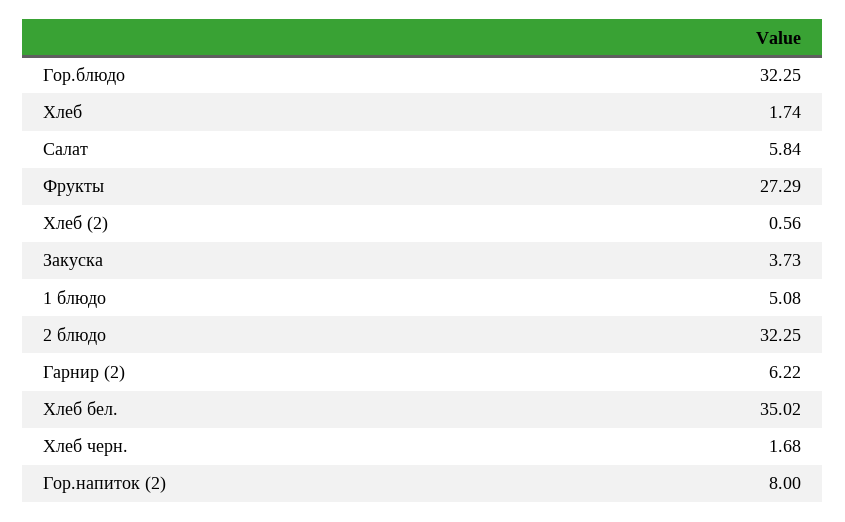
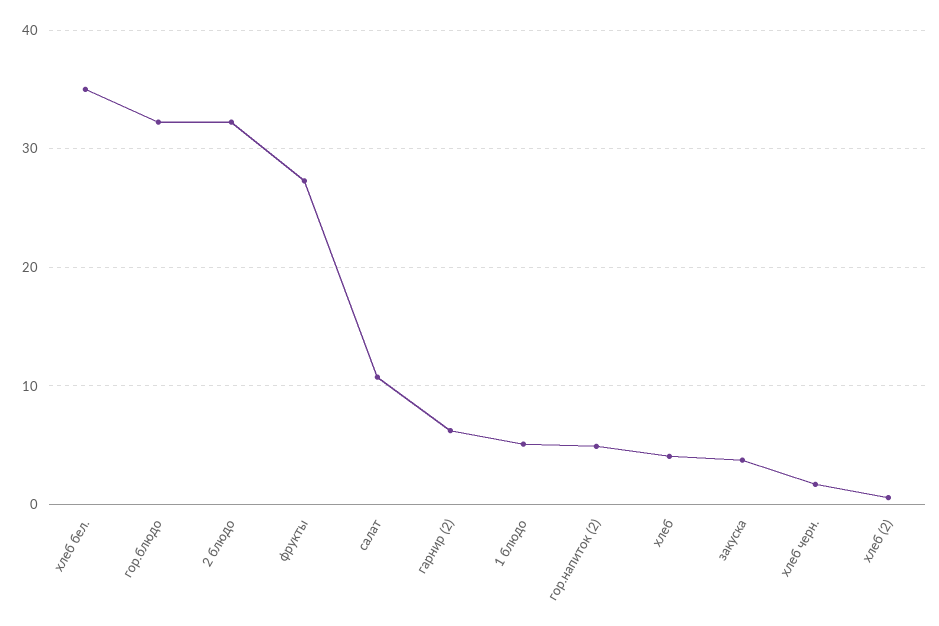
  {
    "Гор.блюдо": 32.25,
-   "Хлеб": 1.74,
+   "Хлеб": 4,
-   "Салат": 5.84,
+   "Салат": 11,
    "Фрукты": 27.29,
    "Хлеб (2)": 0.56,
    "Закуска": 3.73,
    "1 блюдо": 5.08,
    "2 блюдо": 32.25,
    "Гарнир (2)": 6.22,
    "Хлеб бел.": 35.02,
    "Хлеб черн.": 1.68,
-   "Гор.напиток (2)": 8
+   "Гор.напиток (2)": 5
  }

